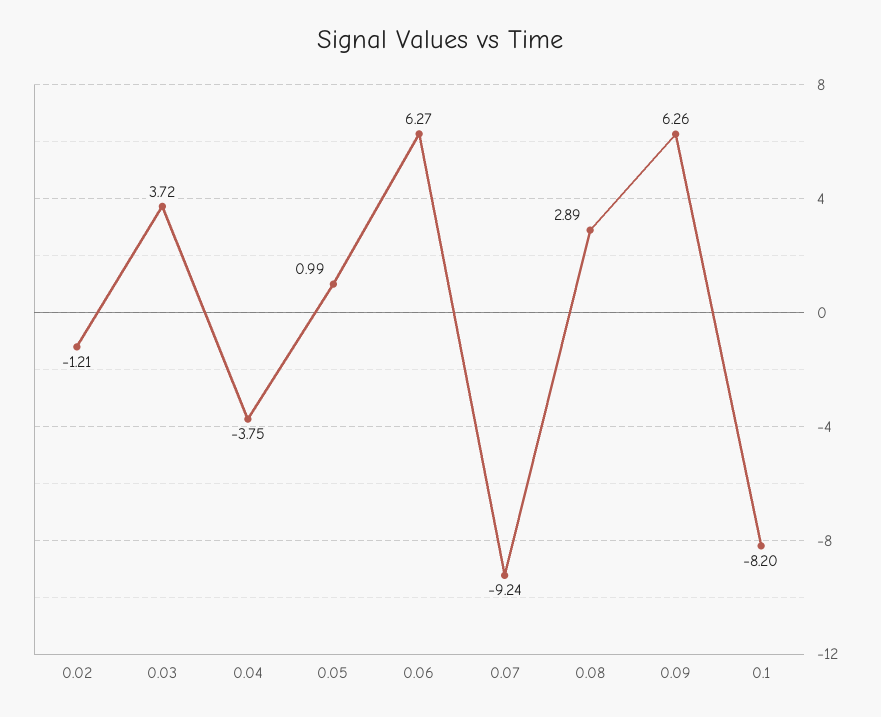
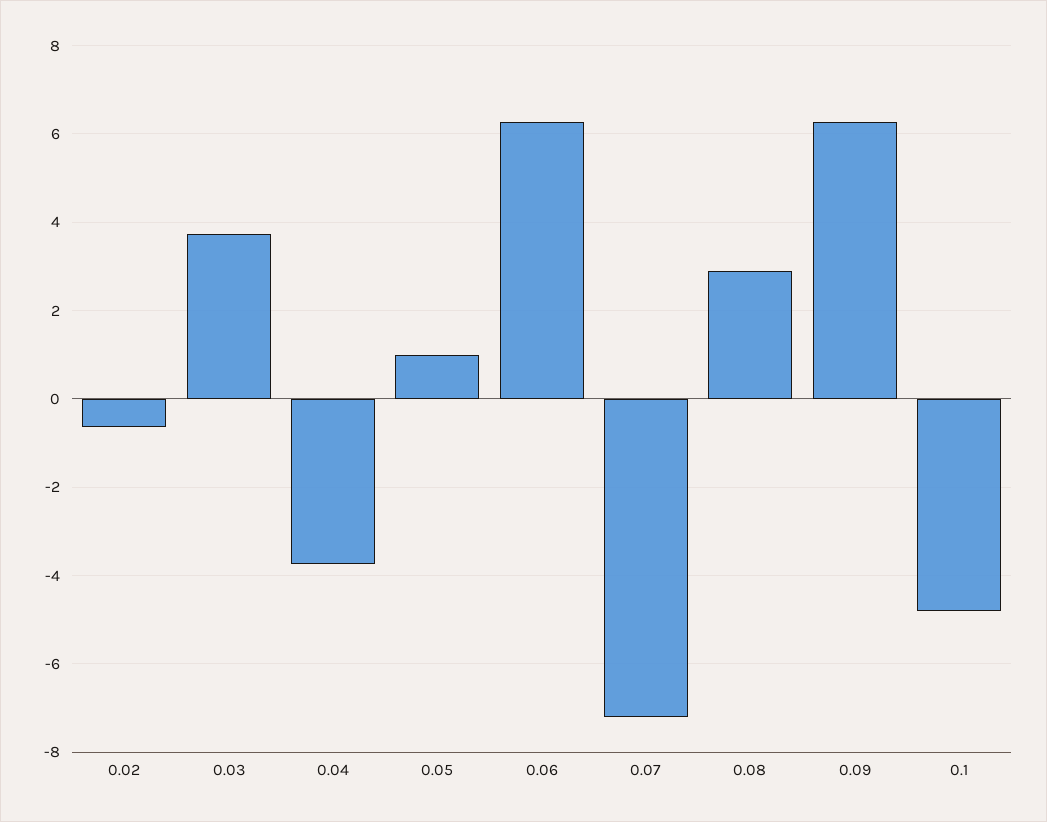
  {
-   "0.02": -1.21,
+   "0.02": -0.6,
    "0.03": 3.72,
    "0.04": -3.75,
    "0.05": 0.99,
    "0.06": 6.27,
-   "0.07": -9.24,
+   "0.07": -7.2,
    "0.08": 2.89,
    "0.09": 6.26,
-   "0.1": -8.2
+   "0.1": -4.8
  }

